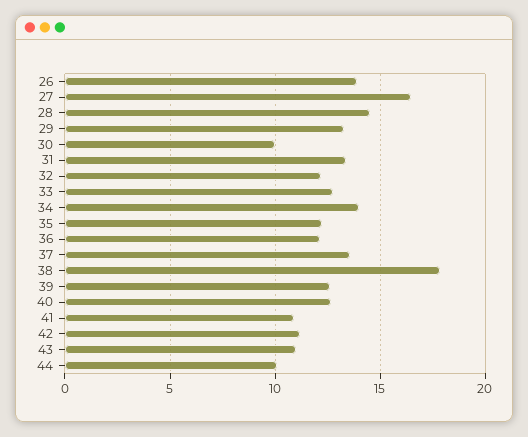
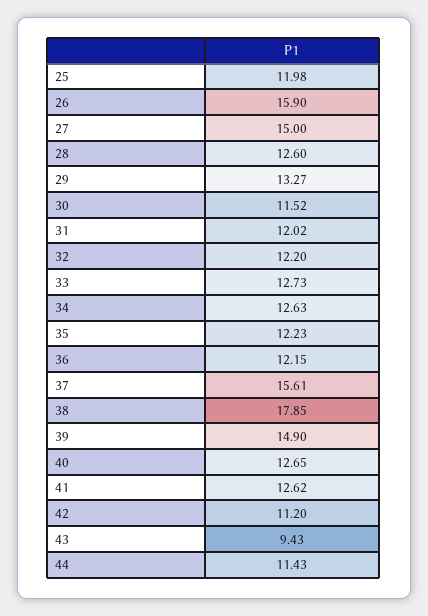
  {
-   "26": 14,
+   "26": 15.9,
-   "27": 16.5,
+   "27": 15,
-   "28": 14.5,
+   "28": 12.6,
    "29": 13.27,
-   "30": 10,
+   "30": 11.52,
-   "31": 13.5,
+   "31": 12.02,
    "32": 12.2,
    "33": 12.73,
-   "34": 14,
+   "34": 12.63,
    "35": 12.23,
    "36": 12.15,
-   "37": 13.5,
+   "37": 15.61,
    "38": 17.85,
-   "39": 12.5,
+   "39": 14.9,
    "40": 12.65,
-   "41": 11,
+   "41": 12.62,
    "42": 11.2,
-   "43": 11,
+   "43": 9.43,
-   "44": 10
+   "44": 11.43,
+   "25": 11.98
  }

